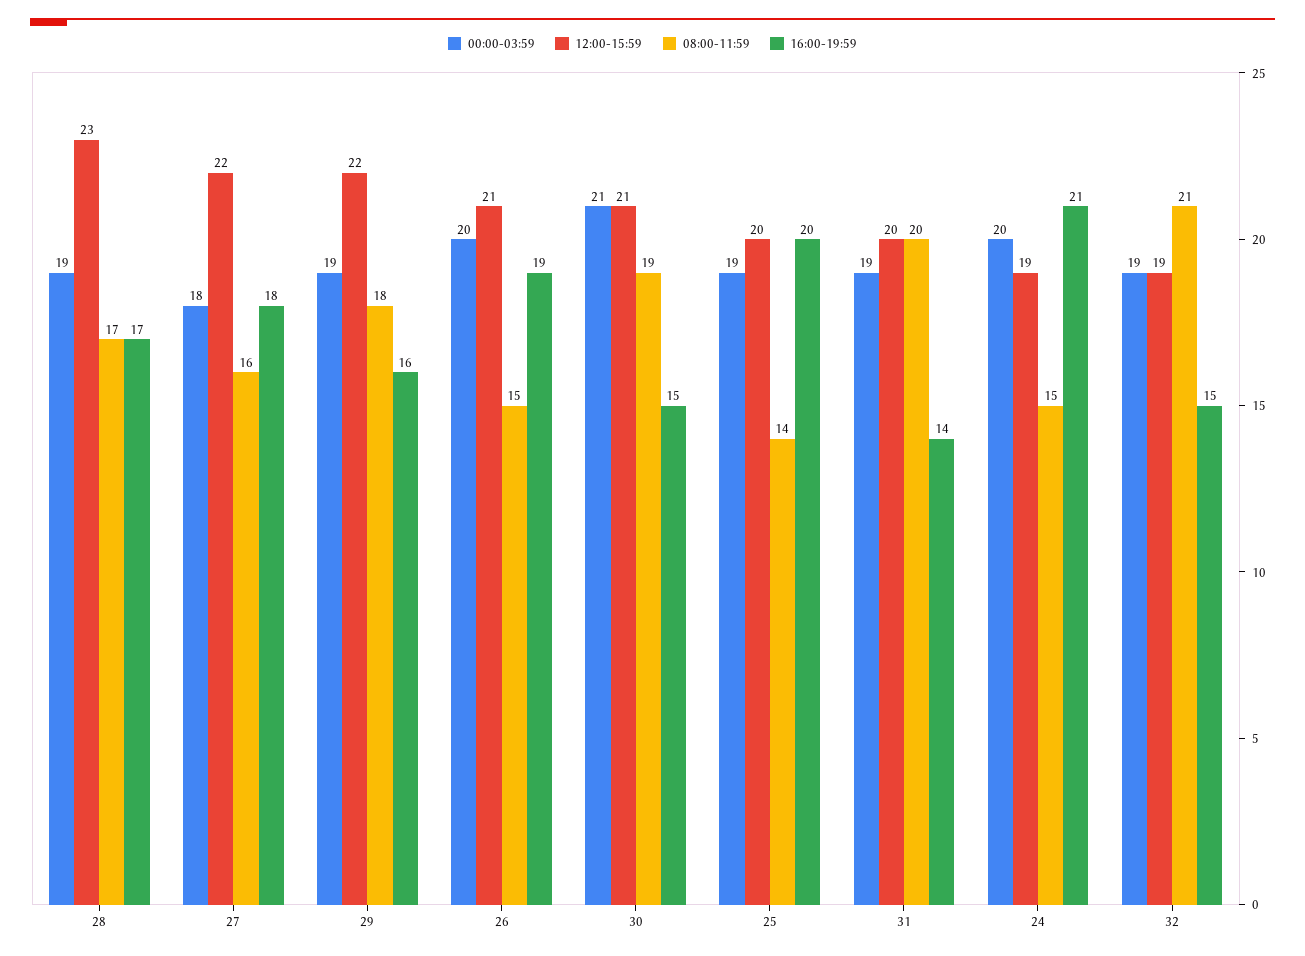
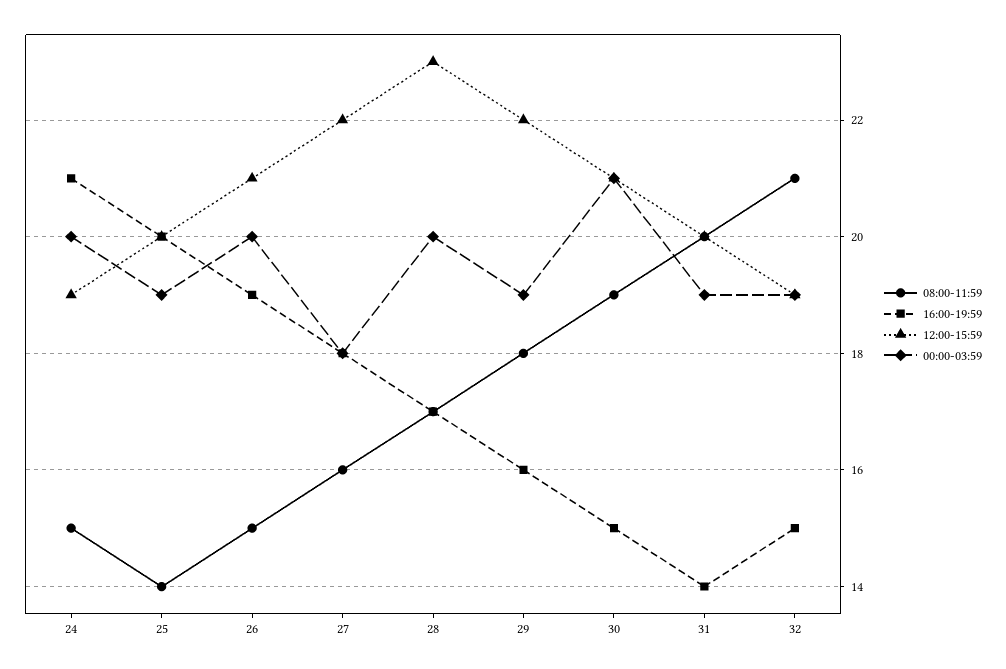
  {
    "00:00-03:59": {
-     "28": 19,
+     "28": 20,
      "27": 18,
      "29": 19,
      "26": 20,
      "30": 21,
      "25": 19,
      "31": 19,
      "24": 20,
      "32": 19
    },
    "12:00-15:59": {
      "28": 23,
      "27": 22,
      "29": 22,
      "26": 21,
      "30": 21,
      "25": 20,
      "31": 20,
      "24": 19,
      "32": 19
    },
    "08:00-11:59": {
      "28": 17,
      "27": 16,
      "29": 18,
      "26": 15,
      "30": 19,
      "25": 14,
      "31": 20,
      "24": 15,
      "32": 21
    },
    "16:00-19:59": {
      "28": 17,
      "27": 18,
      "29": 16,
      "26": 19,
      "30": 15,
      "25": 20,
      "31": 14,
      "24": 21,
      "32": 15
    }
  }

